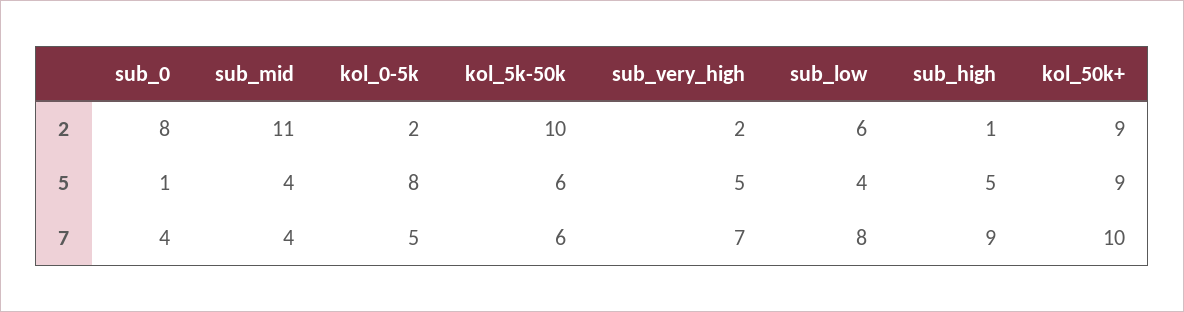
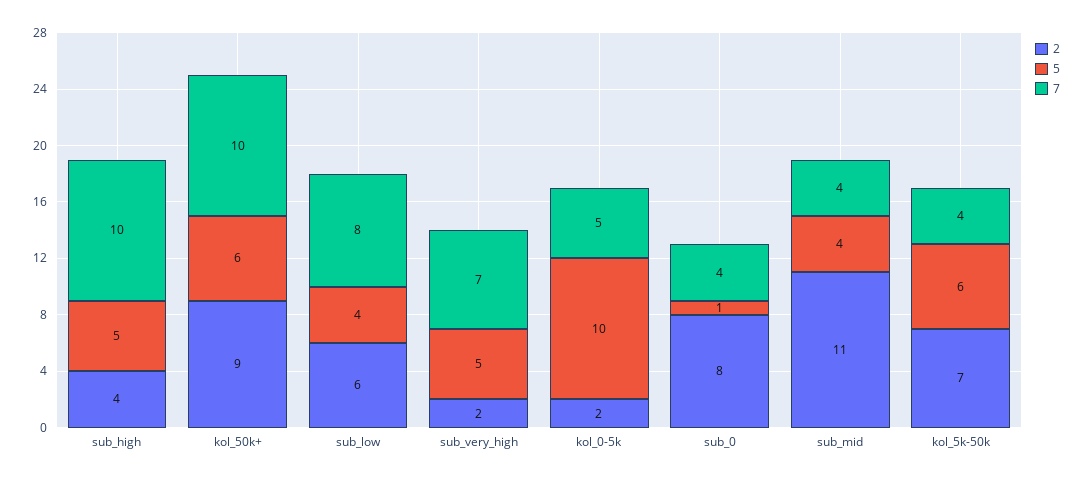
  {
    "2": {
      "sub_0": 8,
      "sub_mid": 11,
      "kol_0-5k": 2,
-     "kol_5k-50k": 10,
+     "kol_5k-50k": 7,
      "sub_very_high": 2,
      "sub_low": 6,
-     "sub_high": 1,
+     "sub_high": 4,
      "kol_50k+": 9
    },
    "5": {
      "sub_0": 1,
      "sub_mid": 4,
-     "kol_0-5k": 8,
+     "kol_0-5k": 10,
      "kol_5k-50k": 6,
      "sub_very_high": 5,
      "sub_low": 4,
      "sub_high": 5,
-     "kol_50k+": 9
+     "kol_50k+": 6
    },
    "7": {
      "sub_0": 4,
      "sub_mid": 4,
      "kol_0-5k": 5,
-     "kol_5k-50k": 6,
+     "kol_5k-50k": 4,
      "sub_very_high": 7,
      "sub_low": 8,
-     "sub_high": 9,
+     "sub_high": 10,
      "kol_50k+": 10
    }
  }

